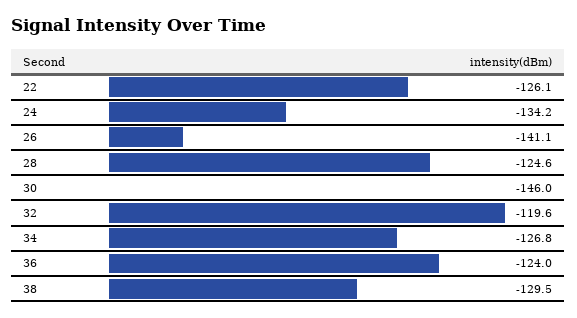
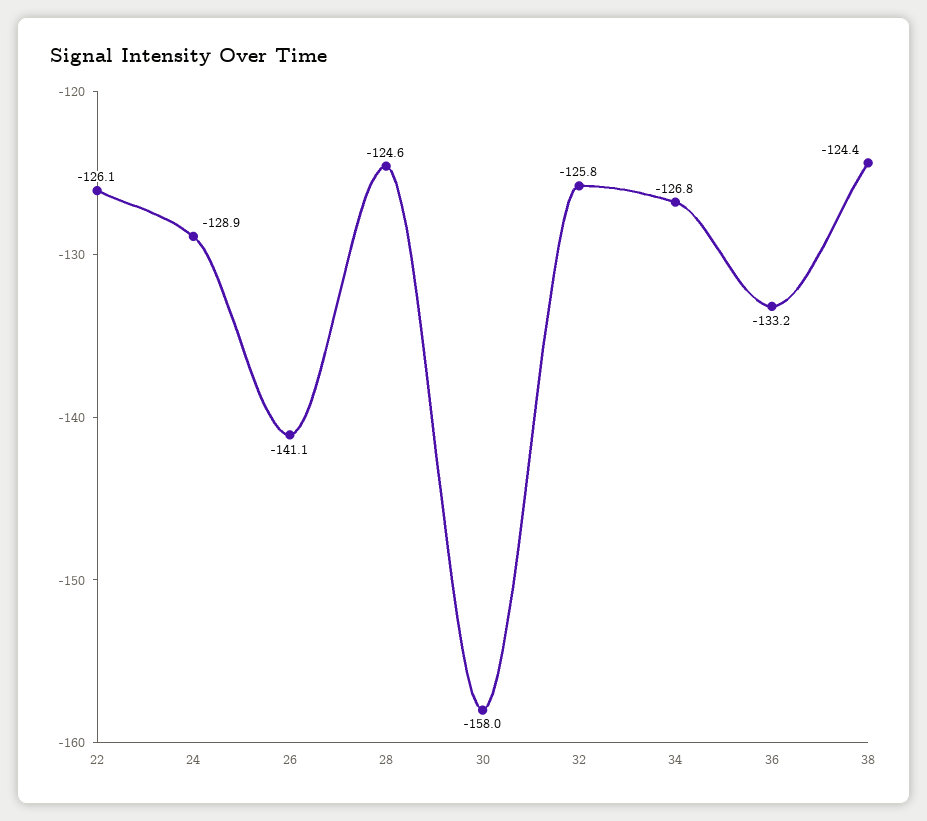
  {
    "22": -126.1,
-   "24": -134.2,
+   "24": -128.9,
    "26": -141.1,
    "28": -124.6,
-   "30": -146,
+   "30": -158,
-   "32": -119.6,
+   "32": -125.8,
    "34": -126.8,
-   "36": -124,
+   "36": -133.2,
-   "38": -129.5
+   "38": -124.4
  }

